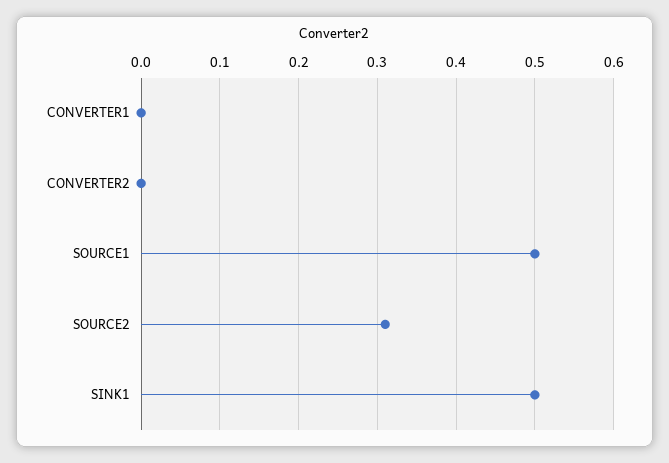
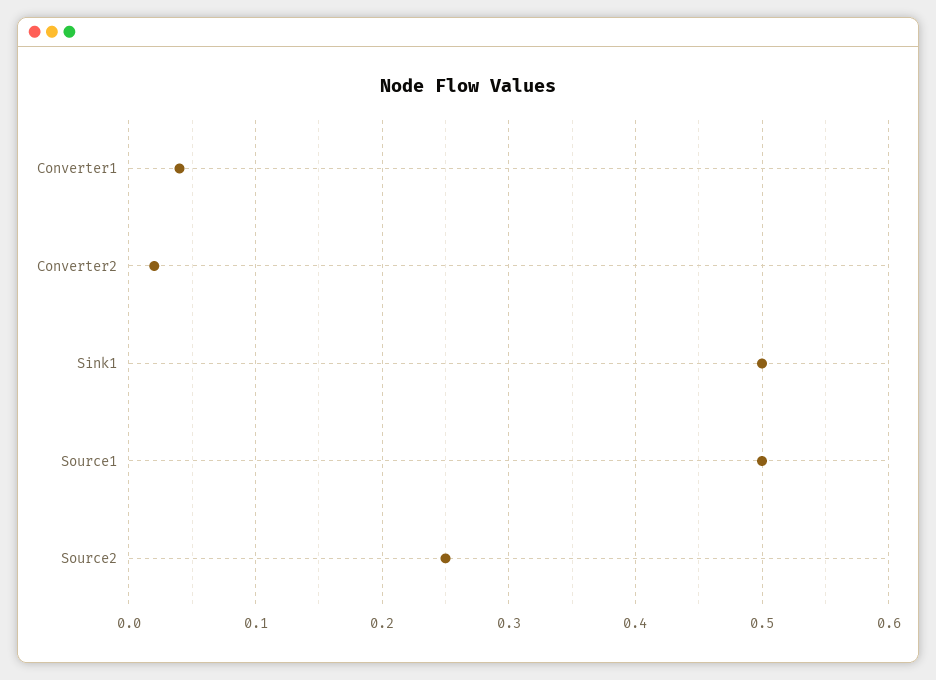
  {
-   "CONVERTER1": 0,
+   "CONVERTER1": 0.04,
-   "CONVERTER2": 0,
+   "CONVERTER2": 0.02,
    "SOURCE1": 0.5,
-   "SOURCE2": 0.31,
+   "SOURCE2": 0.25,
    "SINK1": 0.5
  }

